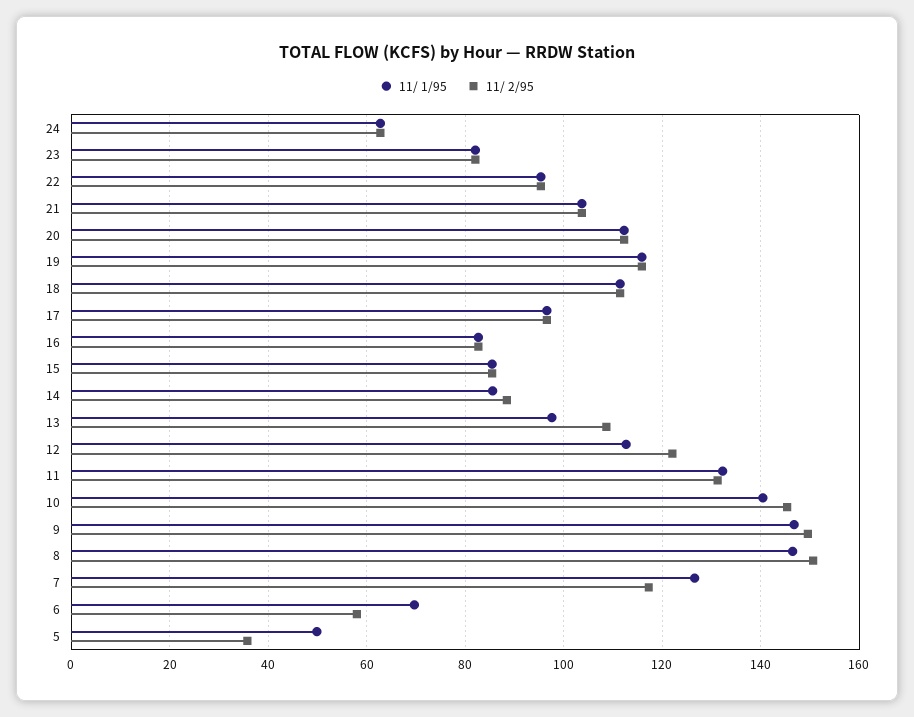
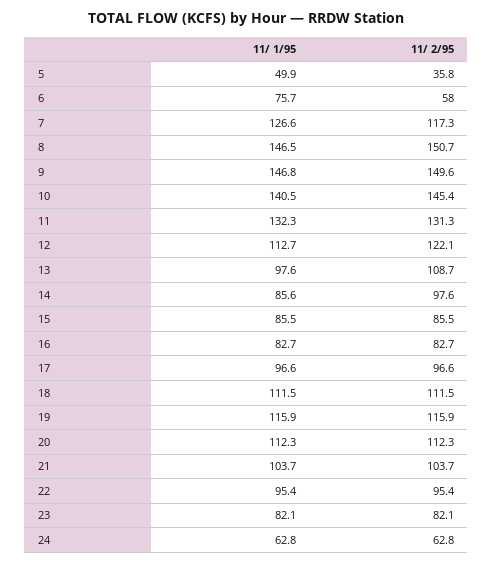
  {
    "11/ 1/95": {
      "24": 62.8,
      "23": 82.1,
      "22": 95.4,
      "21": 103.7,
      "20": 112.3,
      "19": 115.9,
      "18": 111.5,
      "17": 96.6,
      "16": 82.7,
      "15": 85.5,
      "14": 85.6,
      "13": 97.6,
      "12": 112.7,
      "11": 132.3,
      "10": 140.5,
      "9": 146.8,
      "8": 146.5,
      "7": 126.6,
-     "6": 70,
+     "6": 75.7,
      "5": 49.9
    },
    "11/ 2/95": {
      "24": 62.8,
      "23": 82.1,
      "22": 95.4,
      "21": 103.7,
      "20": 112.3,
      "19": 115.9,
      "18": 111.5,
      "17": 96.6,
      "16": 82.7,
      "15": 85.5,
-     "14": 88,
+     "14": 97.6,
      "13": 108.7,
      "12": 122.1,
      "11": 131.3,
      "10": 145.4,
      "9": 149.6,
      "8": 150.7,
      "7": 117.3,
      "6": 58,
      "5": 35.8
    }
  }

